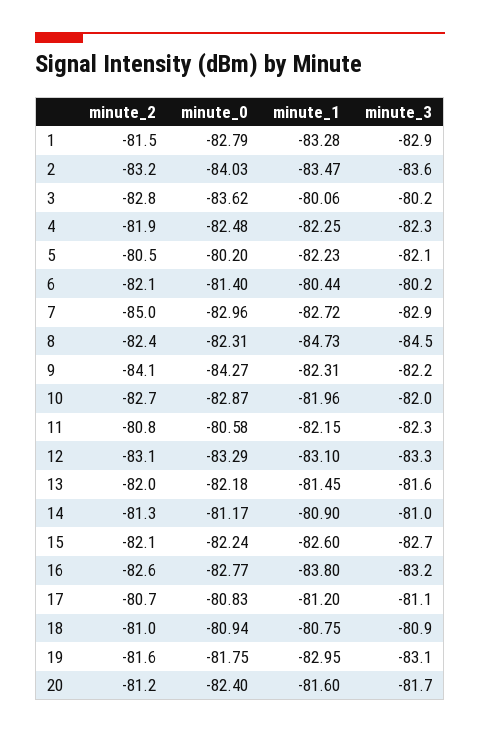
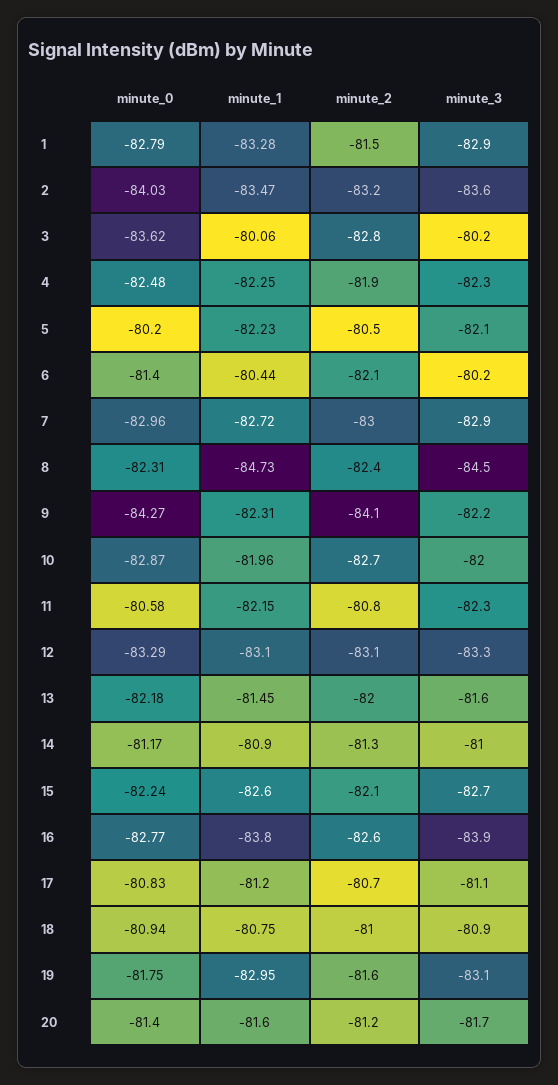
  {
    "minute_2": {
      "1": -81.5,
      "2": -83.2,
      "3": -82.8,
      "4": -81.9,
      "5": -80.5,
      "6": -82.1,
-     "7": -85,
+     "7": -83,
      "8": -82.4,
      "9": -84.1,
      "10": -82.7,
      "11": -80.8,
      "12": -83.1,
      "13": -82,
      "14": -81.3,
      "15": -82.1,
      "16": -82.6,
      "17": -80.7,
      "18": -81,
      "19": -81.6,
      "20": -81.2
    },
    "minute_0": {
      "1": -82.79,
      "2": -84.03,
      "3": -83.62,
      "4": -82.48,
      "5": -80.2,
      "6": -81.4,
      "7": -82.96,
      "8": -82.31,
      "9": -84.27,
      "10": -82.87,
      "11": -80.58,
      "12": -83.29,
      "13": -82.18,
      "14": -81.17,
      "15": -82.24,
      "16": -82.77,
      "17": -80.83,
      "18": -80.94,
      "19": -81.75,
-     "20": -82.4
+     "20": -81.4
    },
    "minute_1": {
      "1": -83.28,
      "2": -83.47,
      "3": -80.06,
      "4": -82.25,
      "5": -82.23,
      "6": -80.44,
      "7": -82.72,
      "8": -84.73,
      "9": -82.31,
      "10": -81.96,
      "11": -82.15,
      "12": -83.1,
      "13": -81.45,
      "14": -80.9,
      "15": -82.6,
      "16": -83.8,
      "17": -81.2,
      "18": -80.75,
      "19": -82.95,
      "20": -81.6
    },
    "minute_3": {
      "1": -82.9,
      "2": -83.6,
      "3": -80.2,
      "4": -82.3,
      "5": -82.1,
      "6": -80.2,
      "7": -82.9,
      "8": -84.5,
      "9": -82.2,
      "10": -82,
      "11": -82.3,
      "12": -83.3,
      "13": -81.6,
      "14": -81,
      "15": -82.7,
-     "16": -83.2,
+     "16": -83.9,
      "17": -81.1,
      "18": -80.9,
      "19": -83.1,
      "20": -81.7
    }
  }

